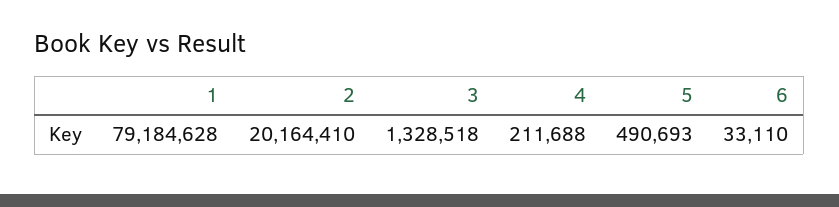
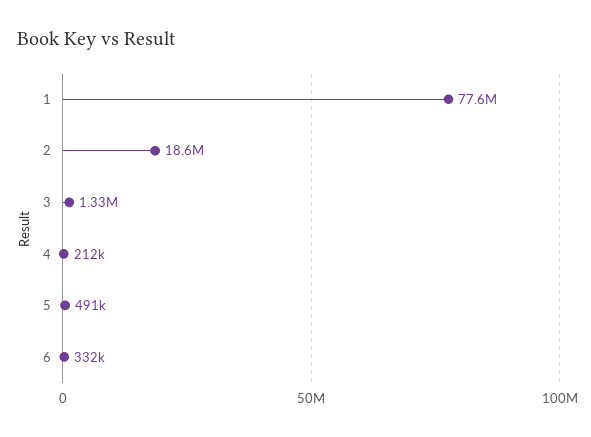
  {
-   "1": 79184628,
+   "1": 77600000,
-   "2": 20164410,
+   "2": 18600000,
    "3": 1328518,
    "4": 211688,
    "5": 490693,
-   "6": 33110
+   "6": 332000
  }

